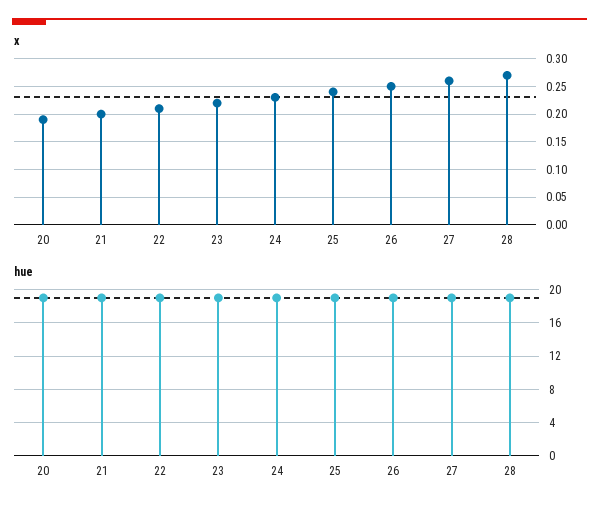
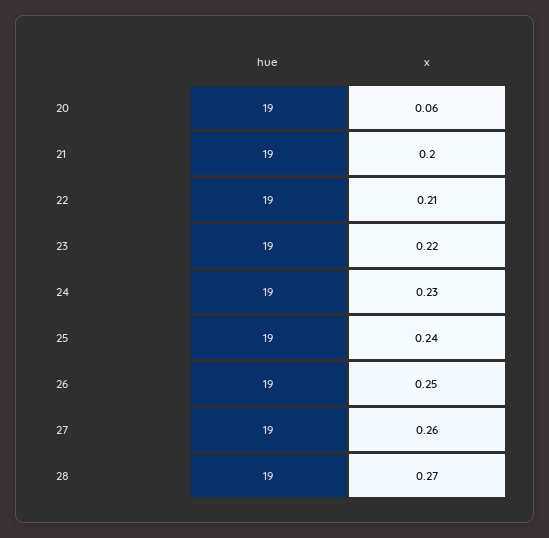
  {
    "x": {
-     "20": 0.2,
+     "20": 0.06,
      "21": 0.2,
      "22": 0.21,
      "23": 0.22,
      "24": 0.23,
      "25": 0.24,
      "26": 0.25,
      "27": 0.26,
      "28": 0.27
    },
    "hue": {
      "20": 19,
      "21": 19,
      "22": 19,
      "23": 19,
      "24": 19,
      "25": 19,
      "26": 19,
      "27": 19,
      "28": 19
    }
  }

